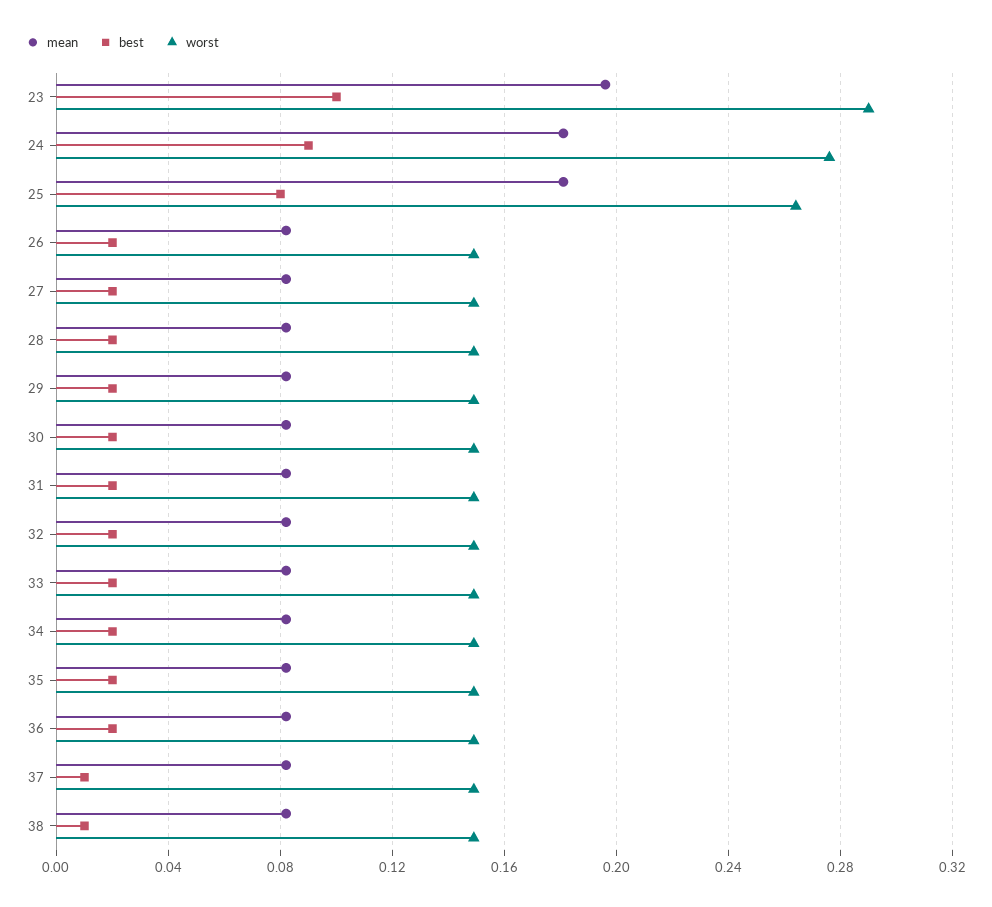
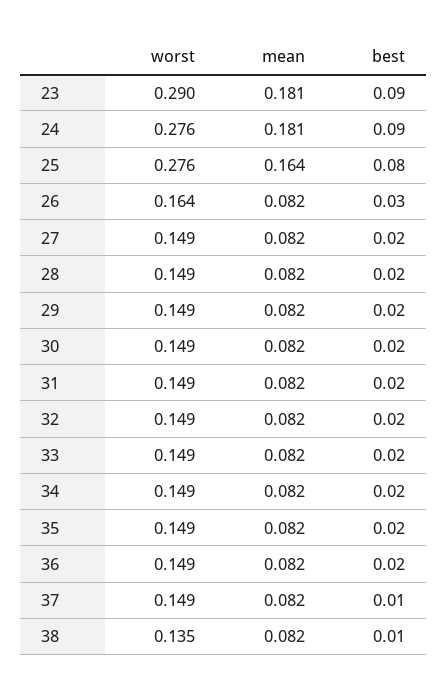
  {
    "mean": {
-     "23": 0.195,
+     "23": 0.181,
      "24": 0.181,
-     "25": 0.18,
+     "25": 0.164,
      "26": 0.082,
      "27": 0.082,
      "28": 0.082,
      "29": 0.082,
      "30": 0.082,
      "31": 0.082,
      "32": 0.082,
      "33": 0.082,
      "34": 0.082,
      "35": 0.082,
      "36": 0.082,
      "37": 0.082,
      "38": 0.082
    },
    "best": {
-     "23": 0.1,
+     "23": 0.09,
      "24": 0.09,
      "25": 0.08,
-     "26": 0.02,
+     "26": 0.03,
      "27": 0.02,
      "28": 0.02,
      "29": 0.02,
      "30": 0.02,
      "31": 0.02,
      "32": 0.02,
      "33": 0.02,
      "34": 0.02,
      "35": 0.02,
      "36": 0.02,
      "37": 0.01,
      "38": 0.01
    },
    "worst": {
      "23": 0.29,
      "24": 0.276,
-     "25": 0.265,
+     "25": 0.276,
-     "26": 0.15,
+     "26": 0.164,
      "27": 0.149,
      "28": 0.149,
      "29": 0.149,
      "30": 0.149,
      "31": 0.149,
      "32": 0.149,
      "33": 0.149,
      "34": 0.149,
      "35": 0.149,
      "36": 0.149,
      "37": 0.149,
-     "38": 0.15
+     "38": 0.135
    }
  }

